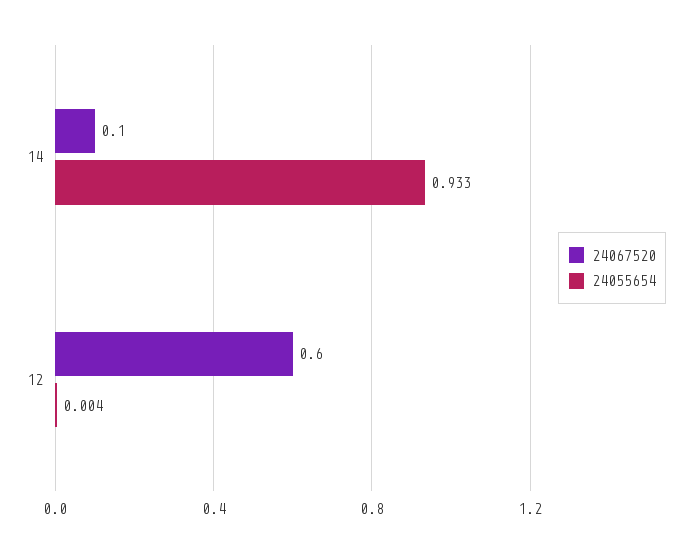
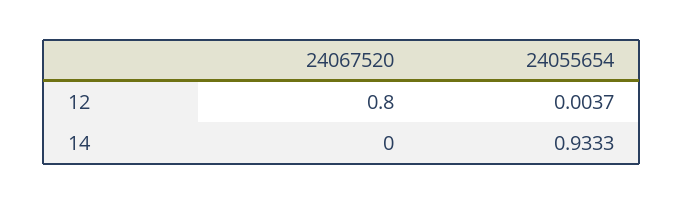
  {
    "24067520": {
-     "14": 0.1,
+     "14": 0,
-     "12": 0.6
+     "12": 0.8
    },
    "24055654": {
      "14": 0.9333,
      "12": 0.0037
    }
  }

